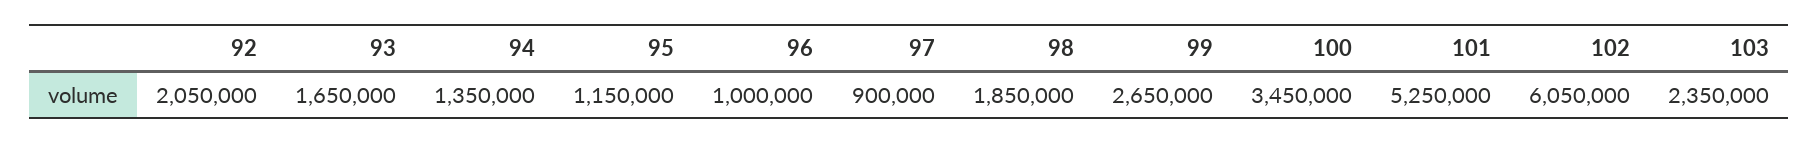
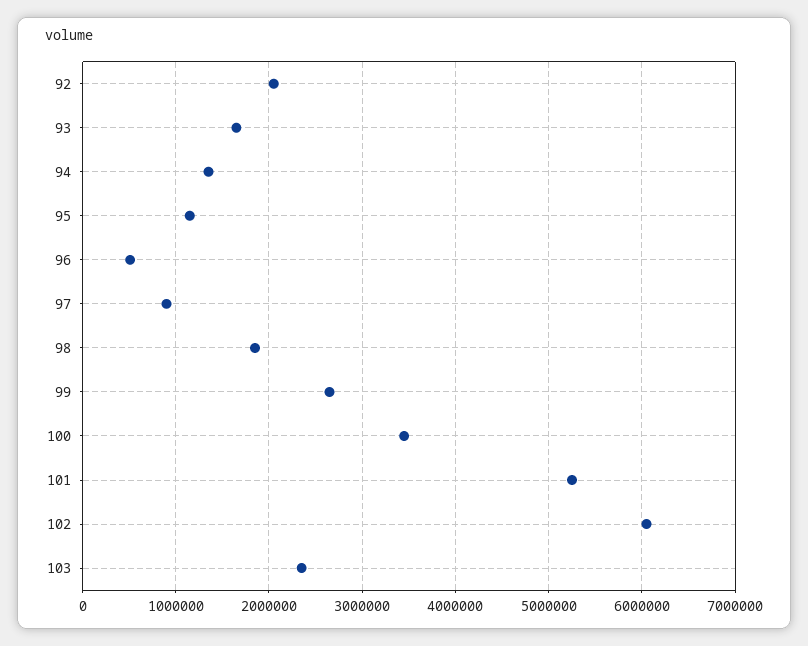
  {
    "92": 2050000,
    "93": 1650000,
    "94": 1350000,
    "95": 1150000,
-   "96": 1000000,
+   "96": 500000,
    "97": 900000,
    "98": 1850000,
    "99": 2650000,
    "100": 3450000,
    "101": 5250000,
    "102": 6050000,
    "103": 2350000
  }

